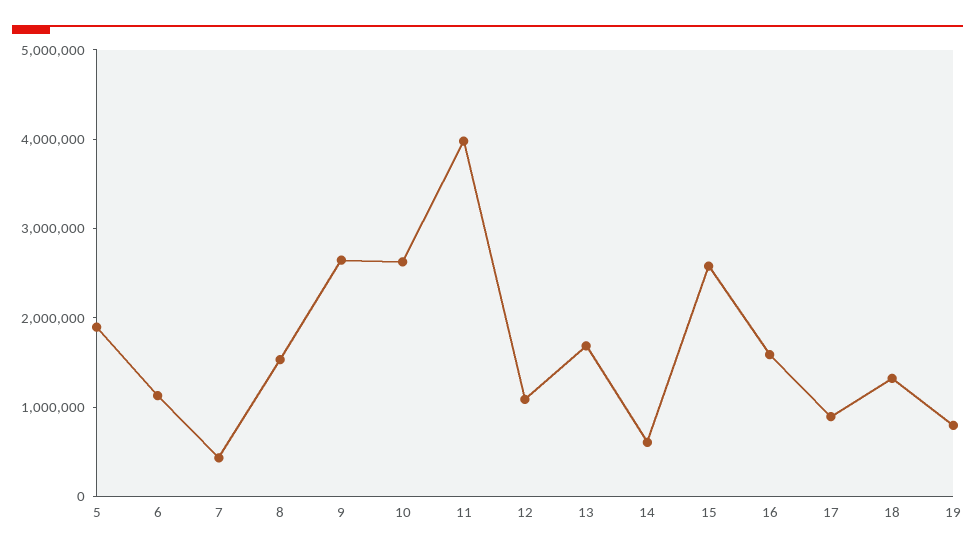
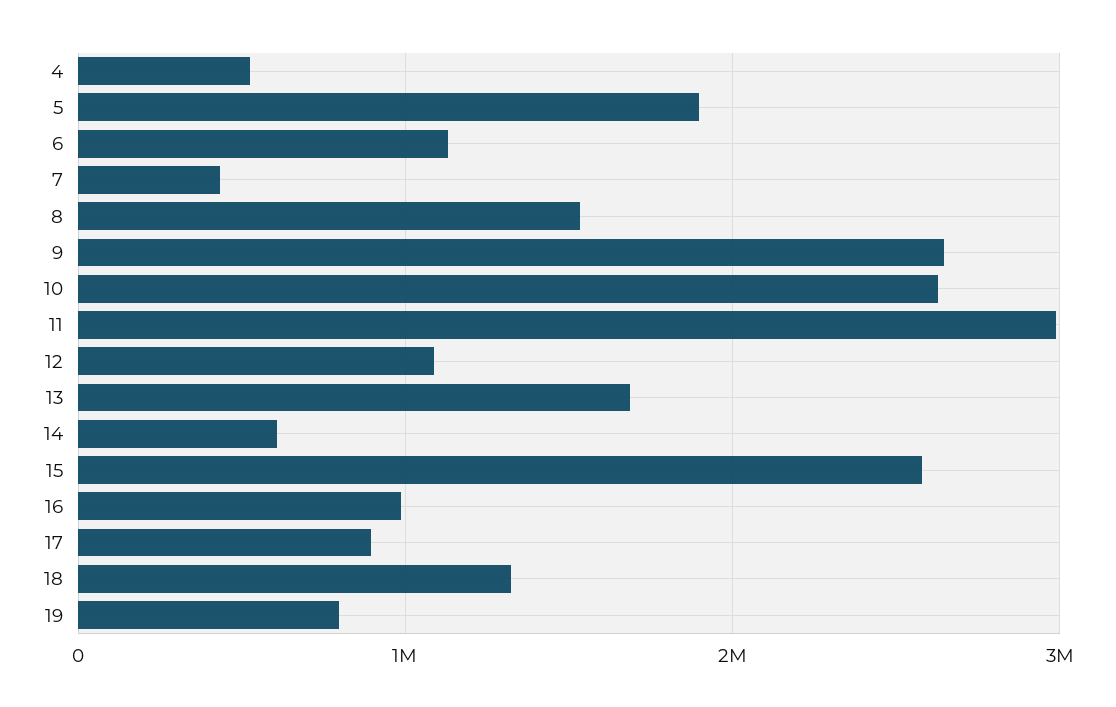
  {
    "5": 1900000,
    "6": 1100000,
    "7": 400000,
    "8": 1500000,
    "9": 2600000,
    "10": 2600000,
-   "11": 4000000,
+   "11": 3000000,
    "12": 1100000,
    "13": 1700000,
    "14": 600000,
    "15": 2600000,
-   "16": 1600000,
+   "16": 1000000,
    "17": 900000,
    "18": 1300000,
-   "19": 800000
+   "19": 800000,
+   "4": 500000
  }

